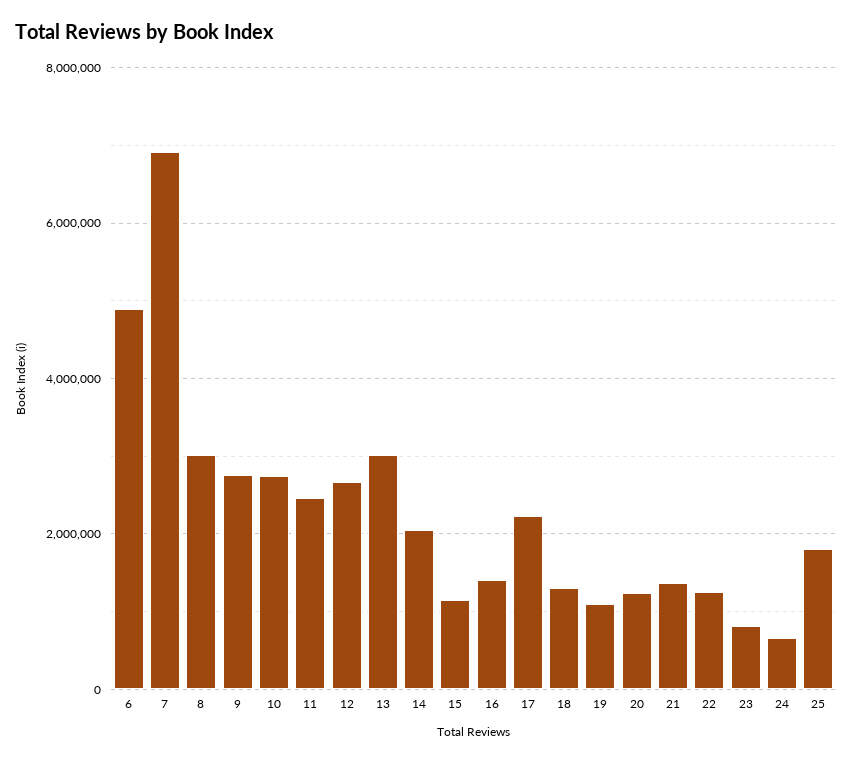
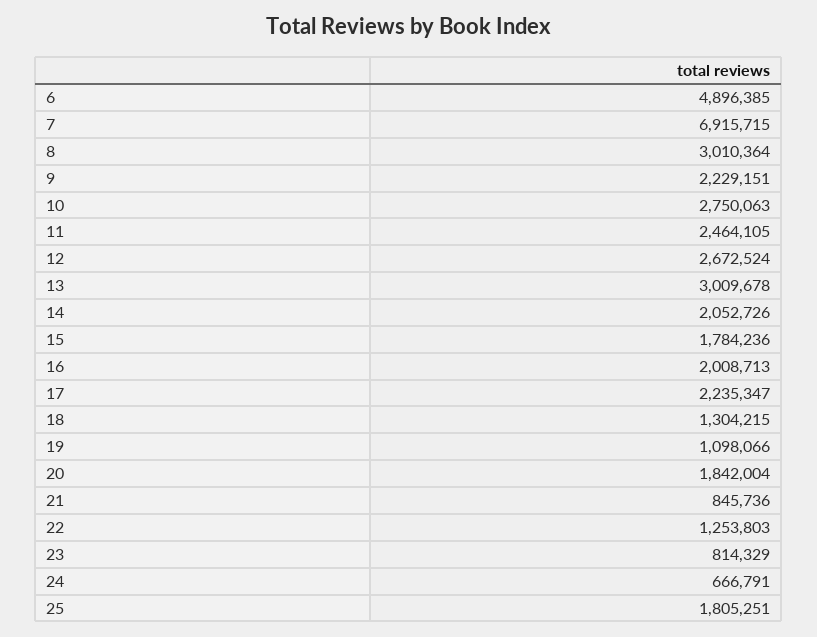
  {
    "6": 4896385,
    "7": 6915715,
    "8": 3010364,
-   "9": 2800000,
+   "9": 2229151,
    "10": 2750063,
    "11": 2464105,
    "12": 2672524,
    "13": 3009678,
    "14": 2052726,
-   "15": 1200000,
+   "15": 1784236,
-   "16": 1400000,
+   "16": 2008713,
    "17": 2235347,
    "18": 1304215,
    "19": 1098066,
-   "20": 1200000,
+   "20": 1842004,
-   "21": 1400000,
+   "21": 845736,
    "22": 1253803,
    "23": 814329,
    "24": 666791,
    "25": 1805251
  }

